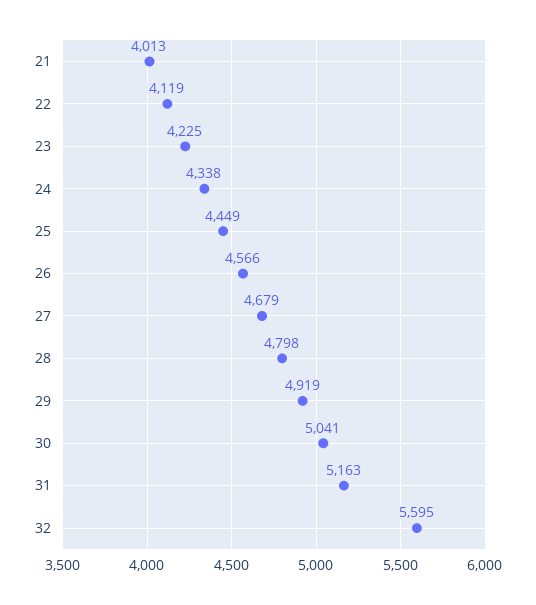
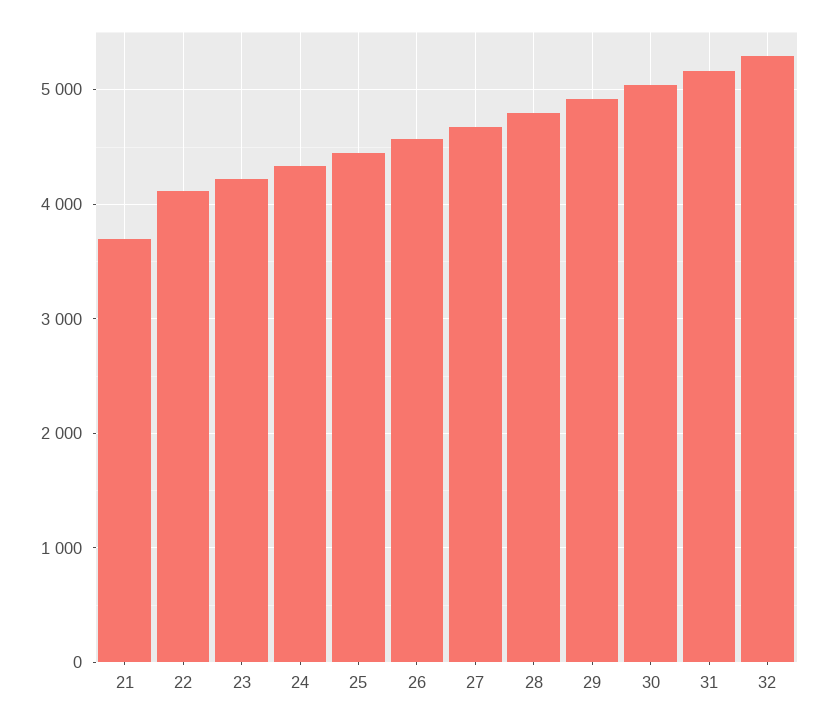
  {
-   "21": 4013,
+   "21": 3700,
    "22": 4119,
    "23": 4225,
    "24": 4338,
    "25": 4449,
    "26": 4566,
    "27": 4679,
    "28": 4798,
    "29": 4919,
    "30": 5041,
    "31": 5163,
-   "32": 5595
+   "32": 5300
  }

